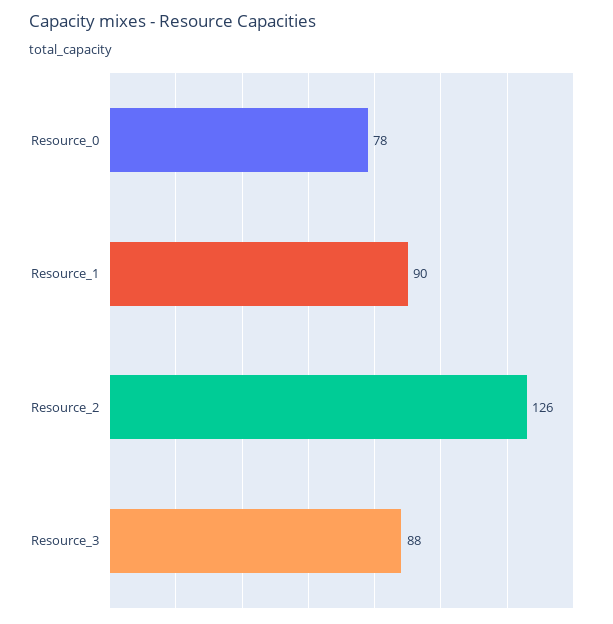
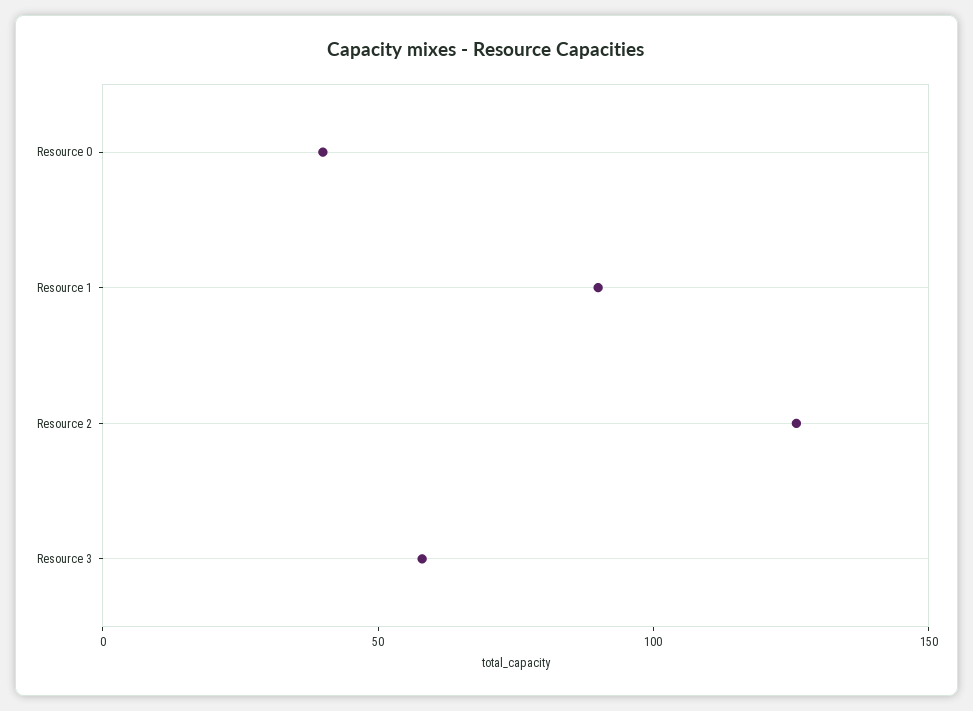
  {
-   "Resource_0": 78,
+   "Resource_0": 40,
    "Resource_1": 90,
    "Resource_2": 126,
-   "Resource_3": 88
+   "Resource_3": 60
  }

